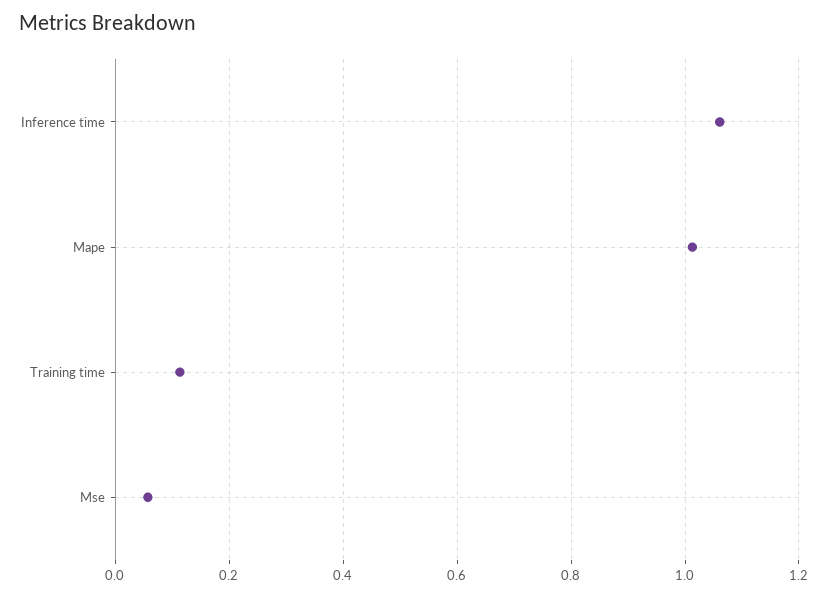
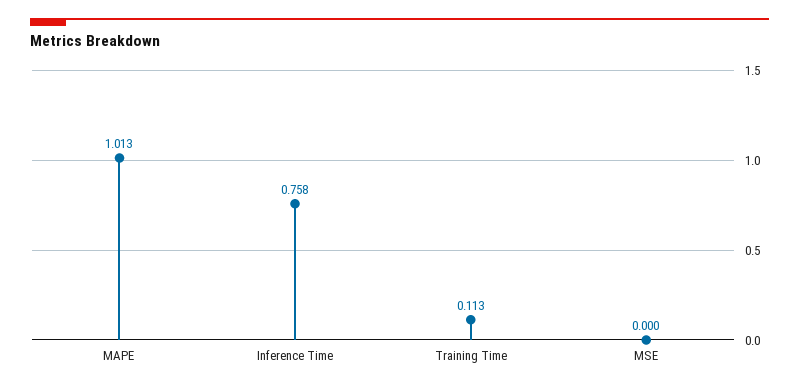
  {
-   "Inference time": 1.06,
+   "Inference time": 0.758,
    "Mape": 1.013,
    "Training time": 0.113,
-   "Mse": 0.06
+   "Mse": 0
  }

